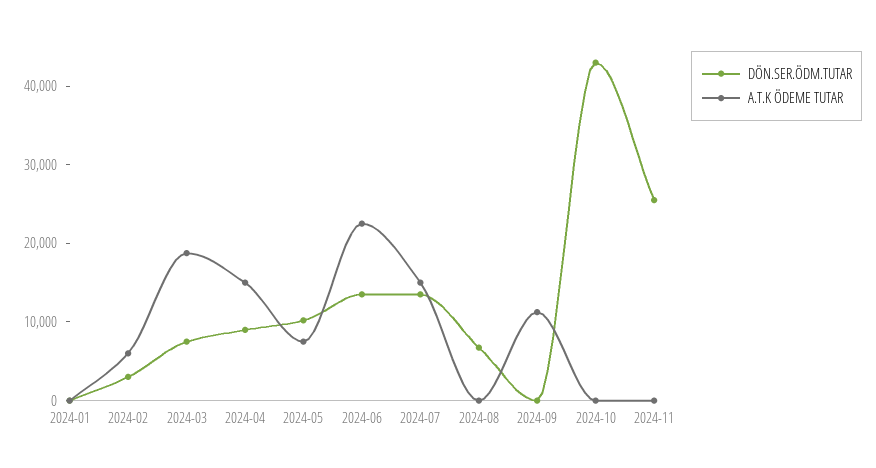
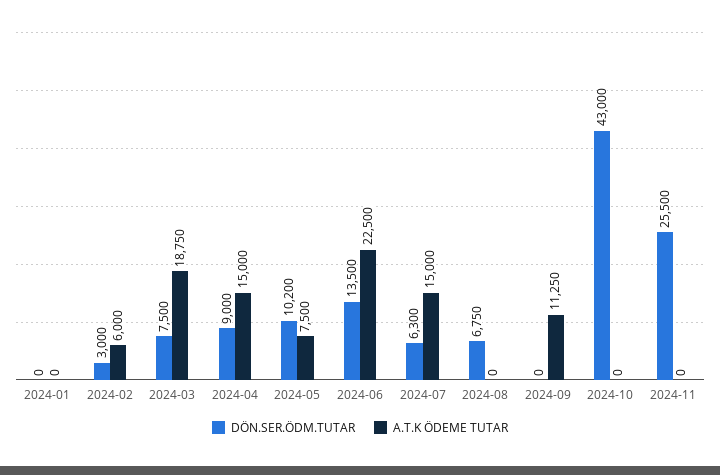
  {
    "DÖN.SER.ÖDM.TUTAR": {
      "2024-01": 0,
      "2024-02": 3000,
      "2024-03": 7500,
      "2024-04": 9000,
      "2024-05": 10200,
      "2024-06": 13500,
-     "2024-07": 14000,
+     "2024-07": 6300,
      "2024-08": 6750,
      "2024-09": 0,
      "2024-10": 43000,
      "2024-11": 25500
    },
    "A.T.K ÖDEME TUTAR": {
      "2024-01": 0,
      "2024-02": 6000,
      "2024-03": 18750,
      "2024-04": 15000,
      "2024-05": 7500,
      "2024-06": 22500,
      "2024-07": 15000,
      "2024-08": 0,
      "2024-09": 11250,
      "2024-10": 0,
      "2024-11": 0
    }
  }

